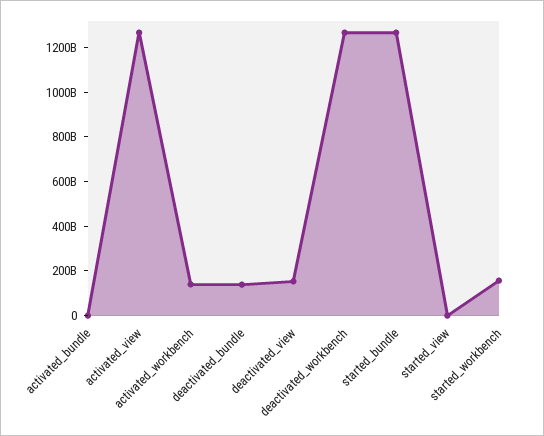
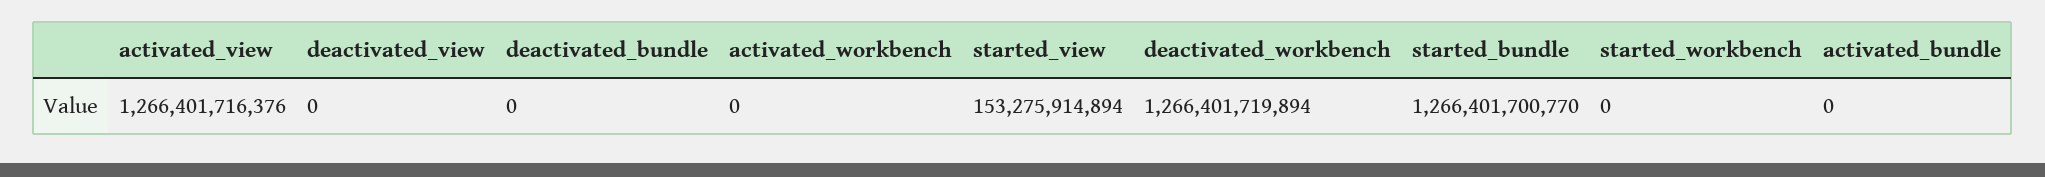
  {
    "activated_bundle": 0,
    "activated_view": 1266401716376,
-   "activated_workbench": 150000000000,
+   "activated_workbench": 0,
-   "deactivated_bundle": 150000000000,
+   "deactivated_bundle": 0,
-   "deactivated_view": 150000000000,
+   "deactivated_view": 0,
    "deactivated_workbench": 1266401719894,
    "started_bundle": 1266401700770,
-   "started_view": 0,
+   "started_view": 153275914894,
-   "started_workbench": 150000000000
+   "started_workbench": 0
  }

